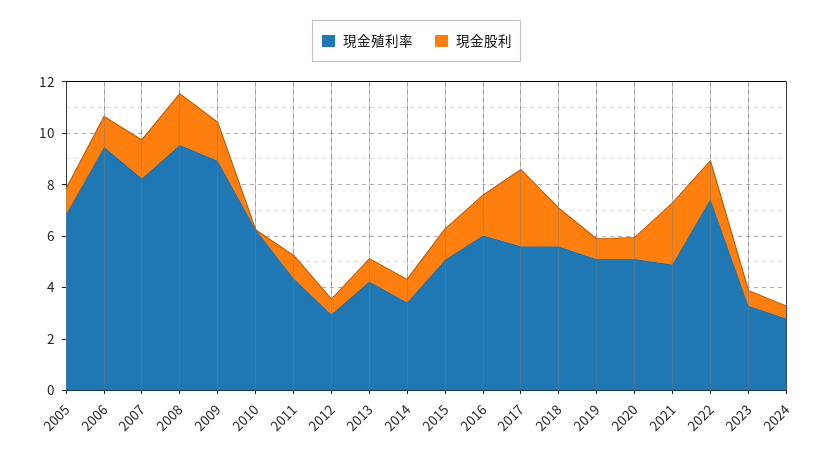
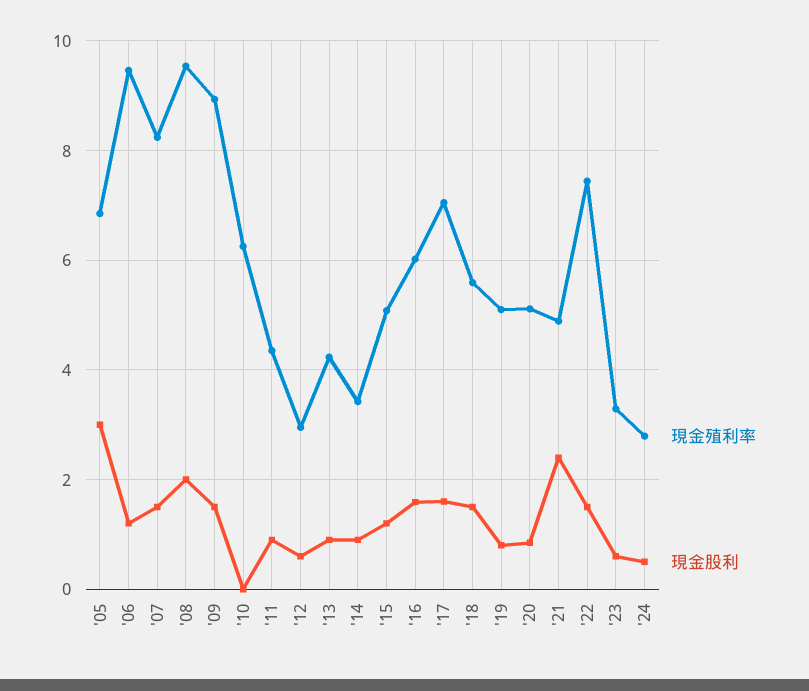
  {
    "現金殖利率": {
      "2005": 6.8,
      "2006": 9.4,
      "2007": 8.2,
      "2008": 9.6,
      "2009": 9,
      "2010": 6.2,
      "2011": 4.4,
      "2012": 3,
      "2013": 4.2,
      "2014": 3.4,
      "2015": 5,
      "2016": 6,
-     "2017": 5.5,
+     "2017": 7,
      "2018": 5.6,
      "2019": 5.2,
      "2020": 5.2,
      "2021": 4.8,
      "2022": 7.4,
      "2023": 3.2,
      "2024": 2.8
    },
    "現金股利": {
-     "2005": 1,
+     "2005": 3,
      "2006": 1.2,
      "2007": 1.6,
      "2008": 2,
      "2009": 1.6,
      "2010": 0,
      "2011": 1,
      "2012": 0.6,
      "2013": 1,
      "2014": 1,
      "2015": 1.2,
      "2016": 1.6,
-     "2017": 3,
+     "2017": 1.6,
      "2018": 1.6,
      "2019": 0.8,
      "2020": 0.8,
      "2021": 2.4,
      "2022": 1.6,
      "2023": 0.6,
      "2024": 0.6
    }
  }

